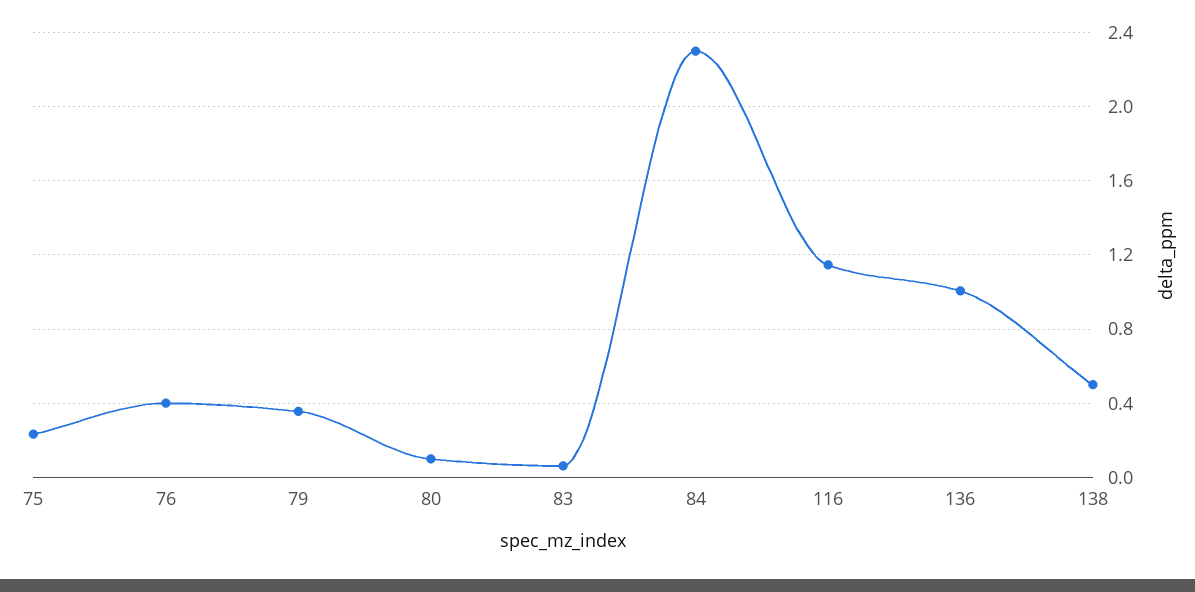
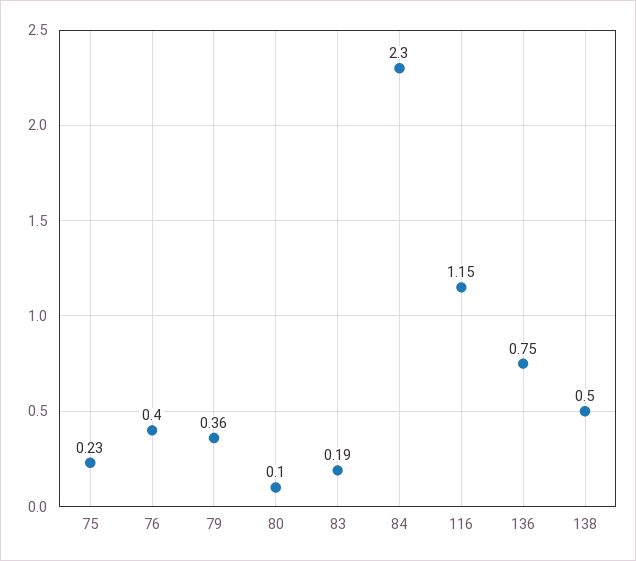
  {
    "75": 0.23,
    "76": 0.4,
    "79": 0.36,
    "80": 0.1,
-   "83": 0.05,
+   "83": 0.19,
    "84": 2.3,
    "116": 1.15,
-   "136": 1,
+   "136": 0.75,
    "138": 0.5
  }

